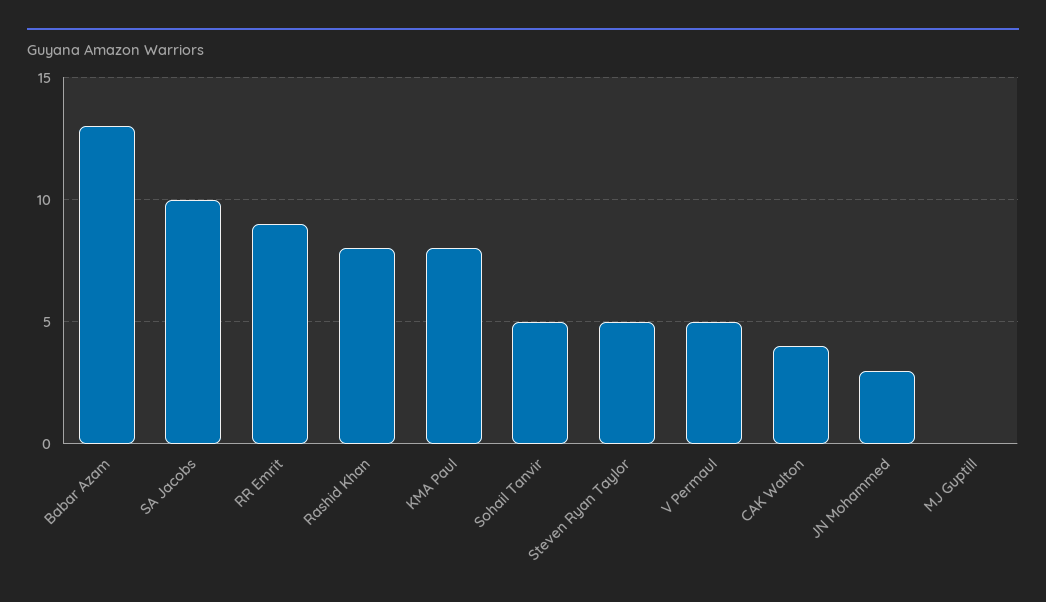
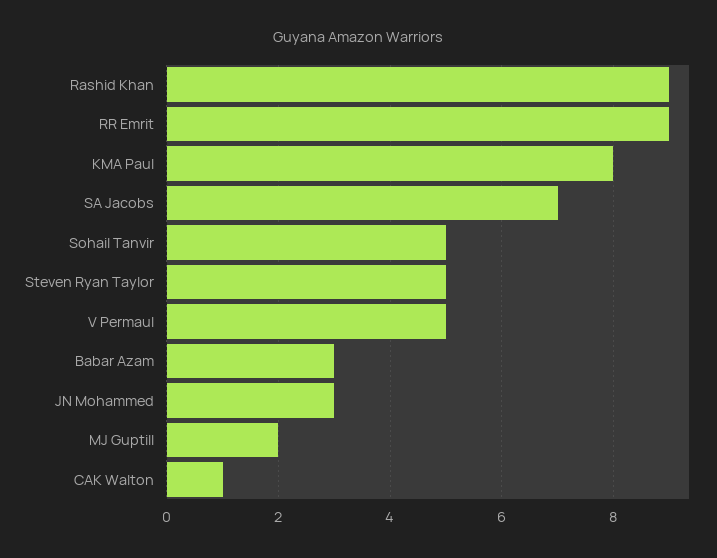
  {
-   "Babar Azam": 13,
+   "Babar Azam": 3,
-   "SA Jacobs": 10,
+   "SA Jacobs": 7,
    "RR Emrit": 9,
-   "Rashid Khan": 8,
+   "Rashid Khan": 9,
    "KMA Paul": 8,
    "Sohail Tanvir": 5,
    "Steven Ryan Taylor": 5,
    "V Permaul": 5,
-   "CAK Walton": 4,
+   "CAK Walton": 1,
    "JN Mohammed": 3,
-   "MJ Guptill": 0
+   "MJ Guptill": 2
  }

